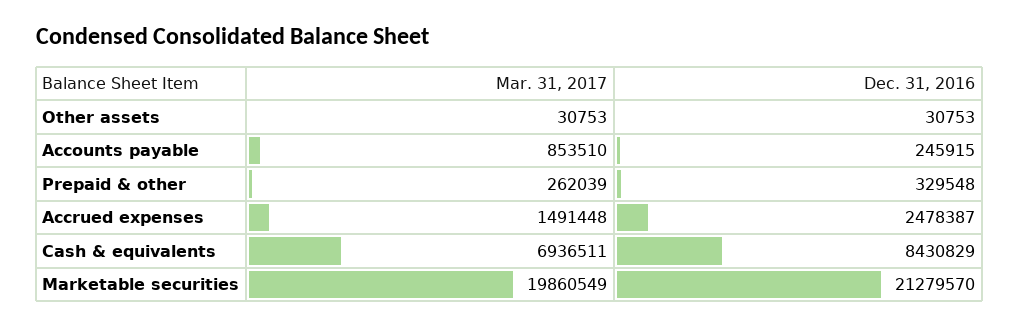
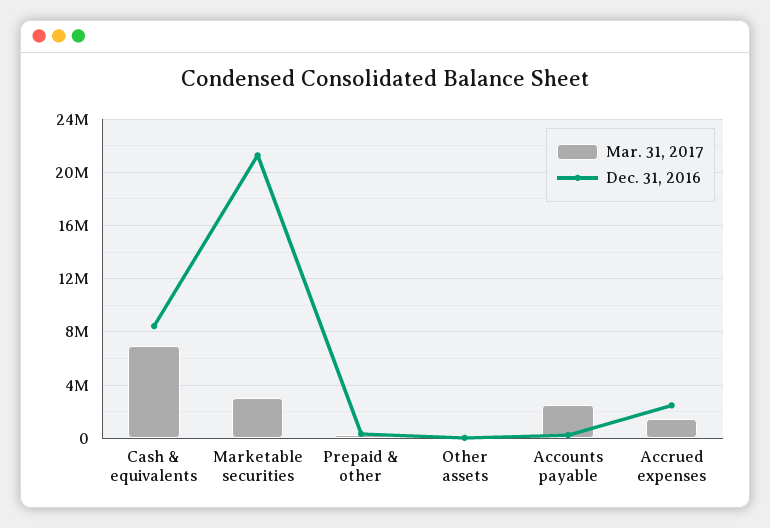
  {
    "Mar. 31, 2017": {
      "Other assets": 30753,
-     "Accounts payable": 853510,
+     "Accounts payable": 2500000,
      "Prepaid & other": 262039,
      "Accrued expenses": 1491448,
      "Cash & equivalents": 6936511,
-     "Marketable securities": 19860549
+     "Marketable securities": 3000000
    },
    "Dec. 31, 2016": {
      "Other assets": 30753,
      "Accounts payable": 245915,
      "Prepaid & other": 329548,
      "Accrued expenses": 2478387,
      "Cash & equivalents": 8430829,
      "Marketable securities": 21279570
    }
  }

